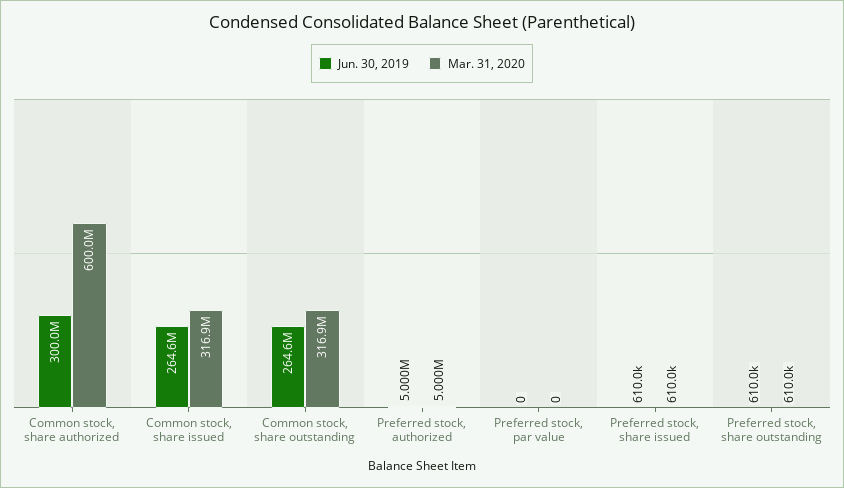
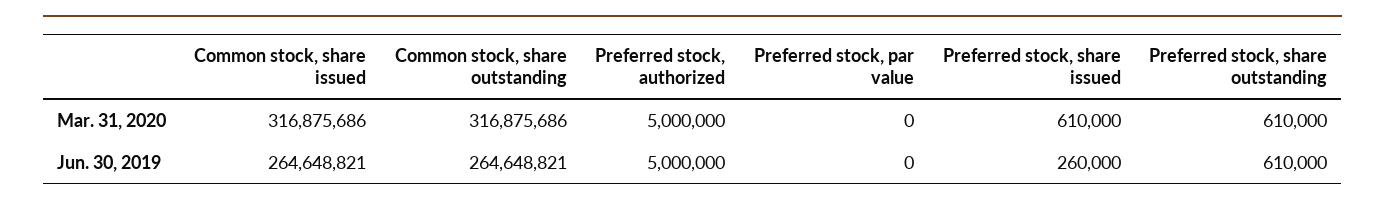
  {
    "Jun. 30, 2019": {
-     "Common stock, share authorized": 300000000,
      "Common stock, share issued": 264648821,
      "Common stock, share outstanding": 264648821,
      "Preferred stock, authorized": 5000000,
      "Preferred stock, par value": 0,
-     "Preferred stock, share issued": 610000,
+     "Preferred stock, share issued": 260000,
      "Preferred stock, share outstanding": 610000
    },
    "Mar. 31, 2020": {
-     "Common stock, share authorized": 600000000,
      "Common stock, share issued": 316875686,
      "Common stock, share outstanding": 316875686,
      "Preferred stock, authorized": 5000000,
      "Preferred stock, par value": 0,
      "Preferred stock, share issued": 610000,
      "Preferred stock, share outstanding": 610000
    }
  }

